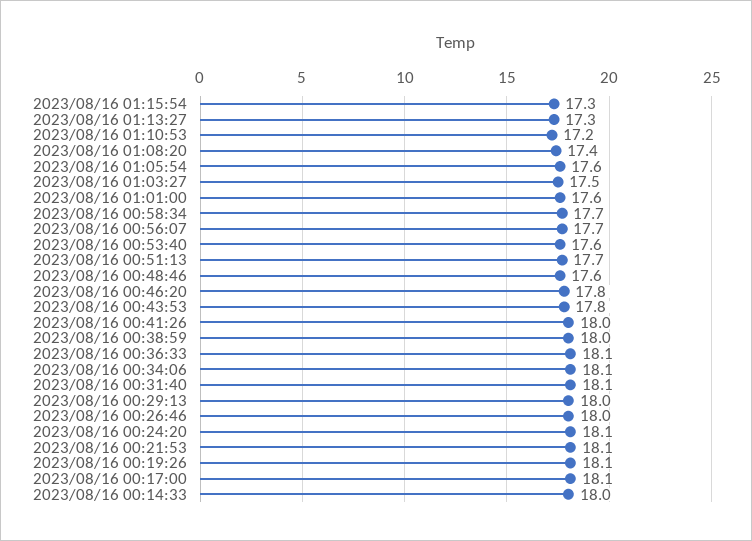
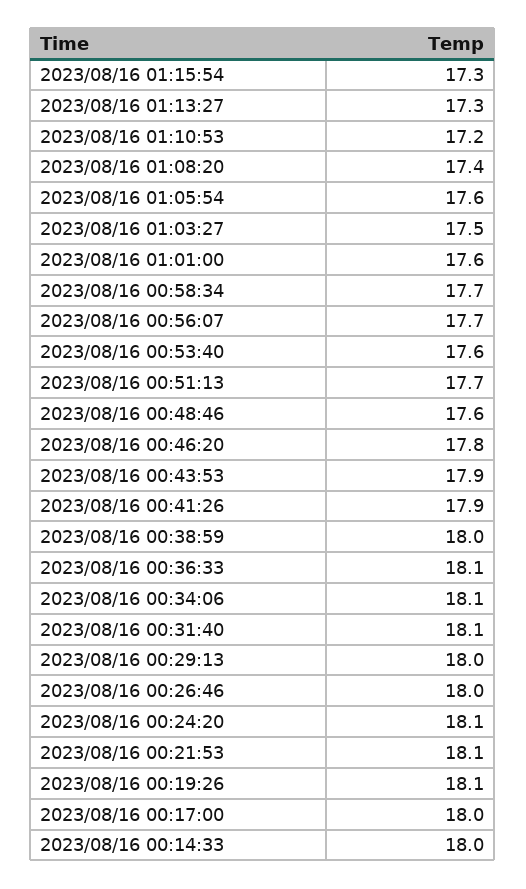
  {
    "2023/08/16 01:15:54": 17.3,
    "2023/08/16 01:13:27": 17.3,
    "2023/08/16 01:10:53": 17.2,
    "2023/08/16 01:08:20": 17.4,
    "2023/08/16 01:05:54": 17.6,
    "2023/08/16 01:03:27": 17.5,
    "2023/08/16 01:01:00": 17.6,
    "2023/08/16 00:58:34": 17.7,
    "2023/08/16 00:56:07": 17.7,
    "2023/08/16 00:53:40": 17.6,
    "2023/08/16 00:51:13": 17.7,
    "2023/08/16 00:48:46": 17.6,
    "2023/08/16 00:46:20": 17.8,
-   "2023/08/16 00:43:53": 17.8,
+   "2023/08/16 00:43:53": 17.9,
-   "2023/08/16 00:41:26": 18,
+   "2023/08/16 00:41:26": 17.9,
    "2023/08/16 00:38:59": 18,
    "2023/08/16 00:36:33": 18.1,
    "2023/08/16 00:34:06": 18.1,
    "2023/08/16 00:31:40": 18.1,
    "2023/08/16 00:29:13": 18,
    "2023/08/16 00:26:46": 18,
    "2023/08/16 00:24:20": 18.1,
    "2023/08/16 00:21:53": 18.1,
    "2023/08/16 00:19:26": 18.1,
-   "2023/08/16 00:17:00": 18.1,
+   "2023/08/16 00:17:00": 18,
    "2023/08/16 00:14:33": 18
  }

